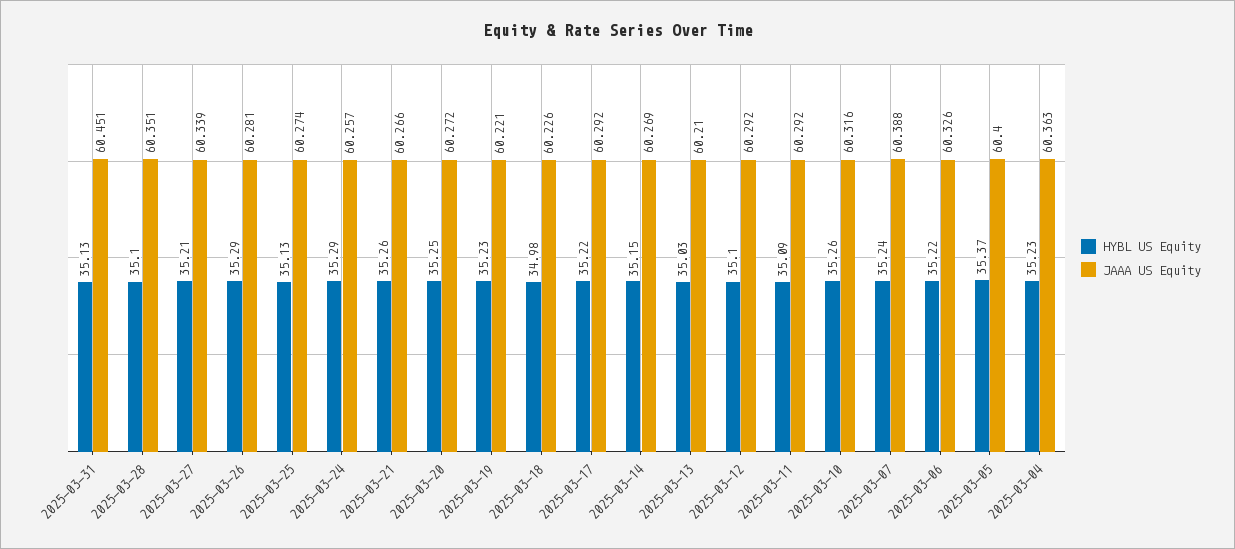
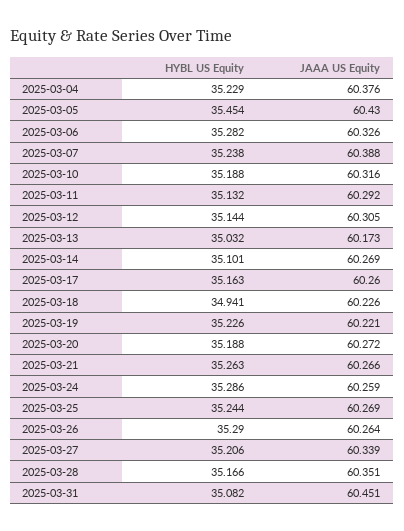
  {
    "HYBL US Equity": {
-     "2025-03-31": 35.13,
+     "2025-03-31": 35.082,
-     "2025-03-28": 35.1,
+     "2025-03-28": 35.166,
      "2025-03-27": 35.206,
      "2025-03-26": 35.29,
-     "2025-03-25": 35.13,
+     "2025-03-25": 35.244,
      "2025-03-24": 35.286,
      "2025-03-21": 35.263,
-     "2025-03-20": 35.25,
+     "2025-03-20": 35.188,
      "2025-03-19": 35.226,
-     "2025-03-18": 34.98,
+     "2025-03-18": 34.941,
-     "2025-03-17": 35.22,
+     "2025-03-17": 35.163,
-     "2025-03-14": 35.15,
+     "2025-03-14": 35.101,
      "2025-03-13": 35.032,
-     "2025-03-12": 35.1,
+     "2025-03-12": 35.144,
-     "2025-03-11": 35.09,
+     "2025-03-11": 35.132,
-     "2025-03-10": 35.26,
+     "2025-03-10": 35.188,
      "2025-03-07": 35.238,
-     "2025-03-06": 35.22,
+     "2025-03-06": 35.282,
-     "2025-03-05": 35.37,
+     "2025-03-05": 35.454,
      "2025-03-04": 35.229
    },
    "JAAA US Equity": {
      "2025-03-31": 60.451,
      "2025-03-28": 60.351,
      "2025-03-27": 60.339,
-     "2025-03-26": 60.281,
+     "2025-03-26": 60.264,
-     "2025-03-25": 60.274,
+     "2025-03-25": 60.269,
-     "2025-03-24": 60.257,
+     "2025-03-24": 60.259,
      "2025-03-21": 60.266,
      "2025-03-20": 60.272,
      "2025-03-19": 60.221,
      "2025-03-18": 60.226,
-     "2025-03-17": 60.292,
+     "2025-03-17": 60.26,
      "2025-03-14": 60.269,
-     "2025-03-13": 60.21,
+     "2025-03-13": 60.173,
-     "2025-03-12": 60.292,
+     "2025-03-12": 60.305,
      "2025-03-11": 60.292,
      "2025-03-10": 60.316,
      "2025-03-07": 60.388,
      "2025-03-06": 60.326,
-     "2025-03-05": 60.4,
+     "2025-03-05": 60.43,
-     "2025-03-04": 60.363
+     "2025-03-04": 60.376
    }
  }

